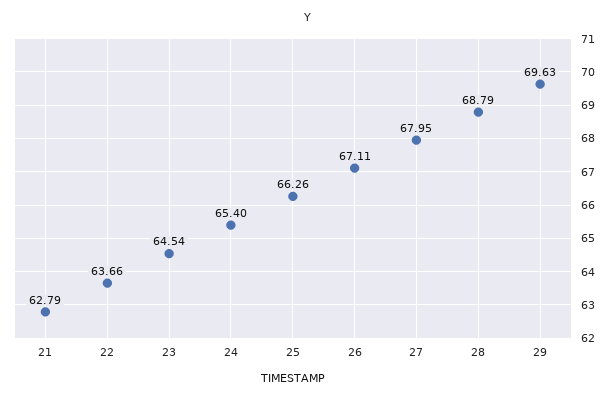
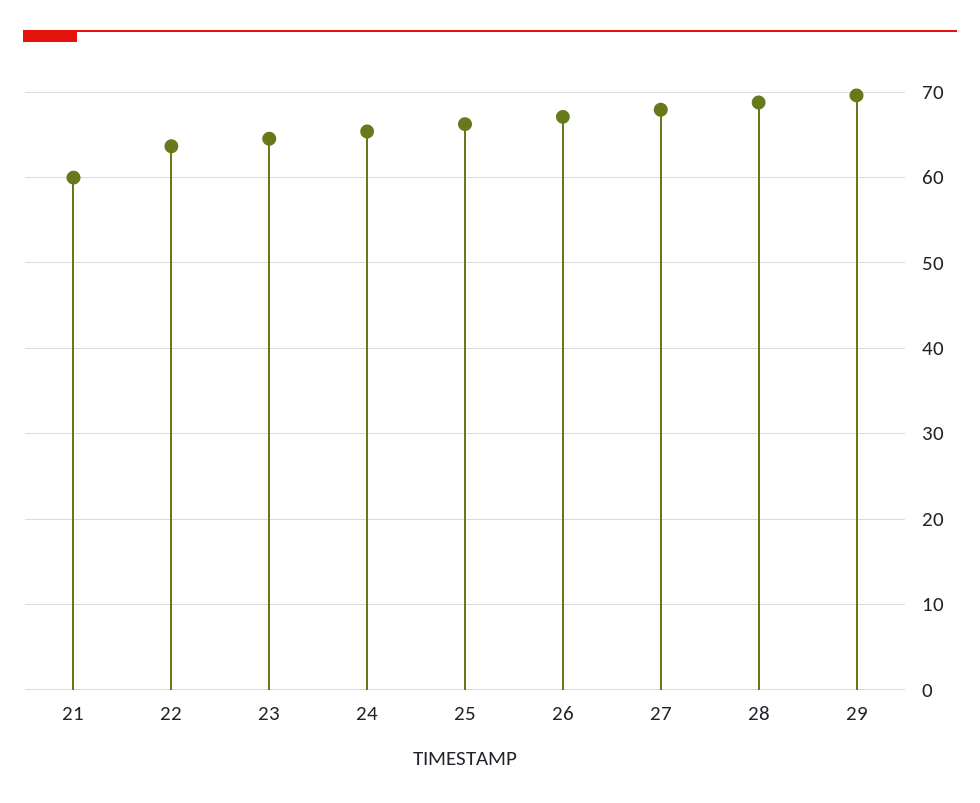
  {
-   "21": 62.79,
+   "21": 60,
    "22": 63.66,
    "23": 64.54,
    "24": 65.4,
    "25": 66.26,
    "26": 67.11,
    "27": 67.95,
    "28": 68.79,
    "29": 69.63
  }

